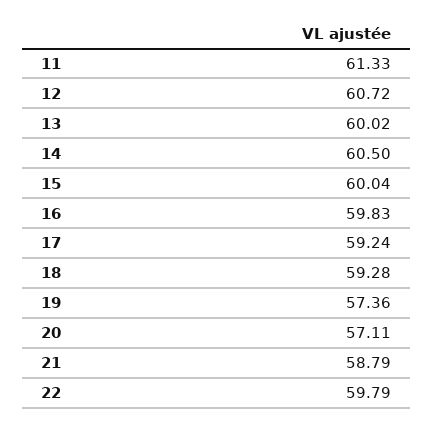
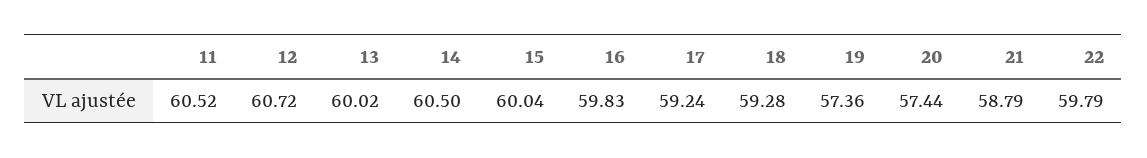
  {
-   "11": 61.33,
+   "11": 60.52,
    "12": 60.72,
    "13": 60.02,
    "14": 60.5,
    "15": 60.04,
    "16": 59.83,
    "17": 59.24,
    "18": 59.28,
    "19": 57.36,
-   "20": 57.11,
+   "20": 57.44,
    "21": 58.79,
    "22": 59.79
  }

